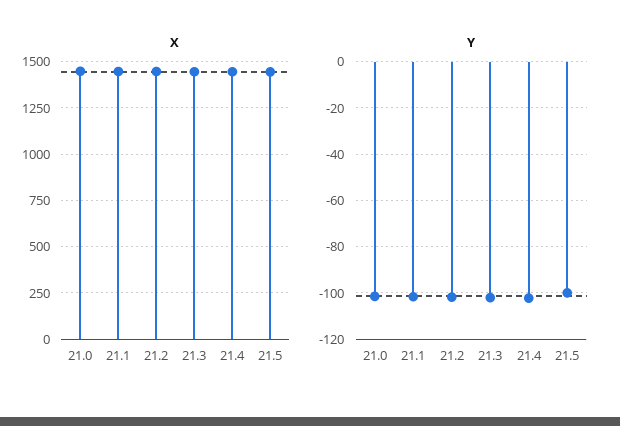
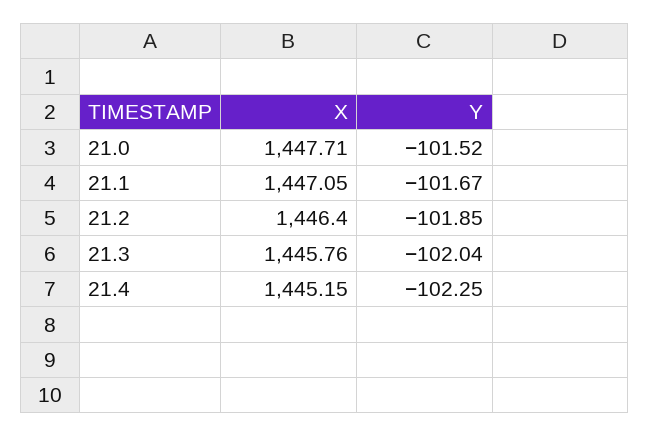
  {
    "X": {
      "21.0": 1447.71,
      "21.1": 1447.05,
      "21.2": 1446.4,
      "21.3": 1445.76,
-     "21.4": 1445.15,
+     "21.4": 1445.15
-     "21.5": 1450
    },
    "Y": {
      "21.0": -101.52,
      "21.1": -101.67,
      "21.2": -101.85,
      "21.3": -102.04,
-     "21.4": -102.25,
+     "21.4": -102.25
-     "21.5": -100
    }
  }

